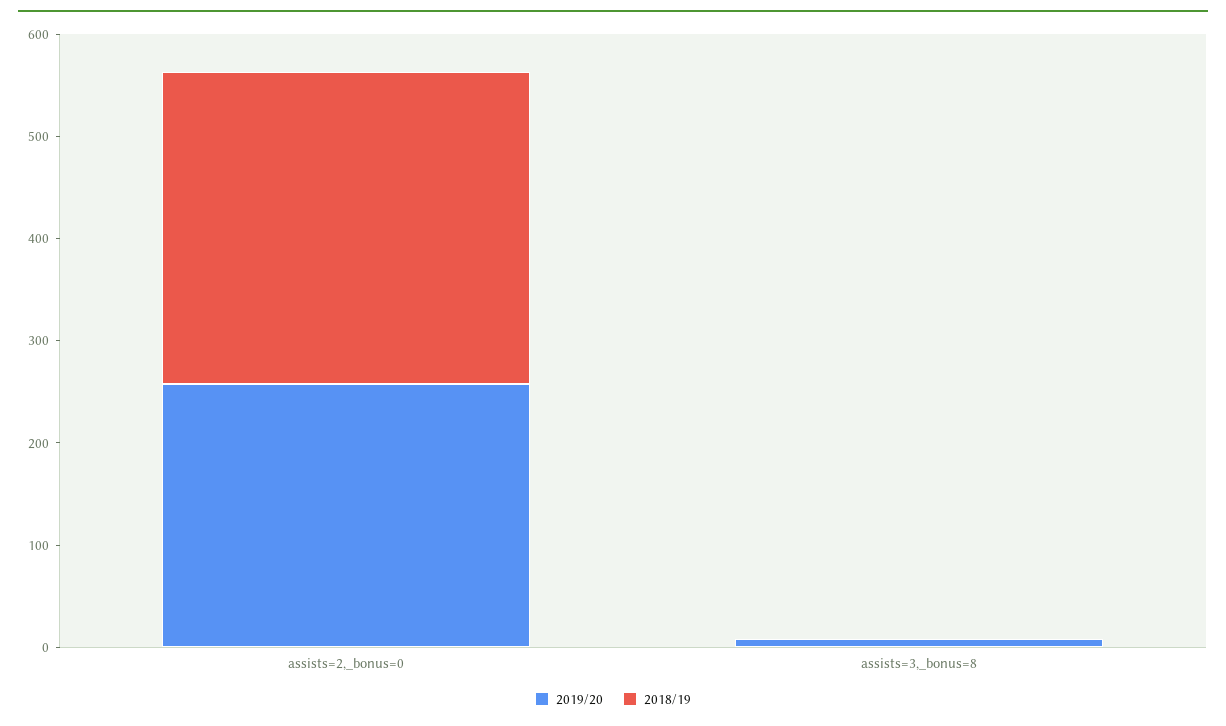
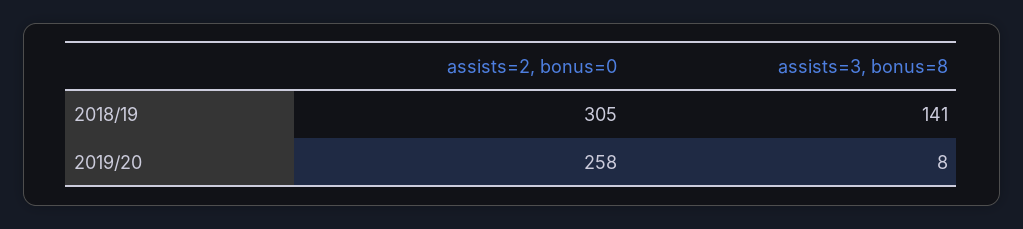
  {
    "2019/20": {
      "assists=2,_bonus=0": 258,
      "assists=3,_bonus=8": 8
    },
    "2018/19": {
      "assists=2,_bonus=0": 305,
-     "assists=3,_bonus=8": 0
+     "assists=3,_bonus=8": 141
    }
  }

